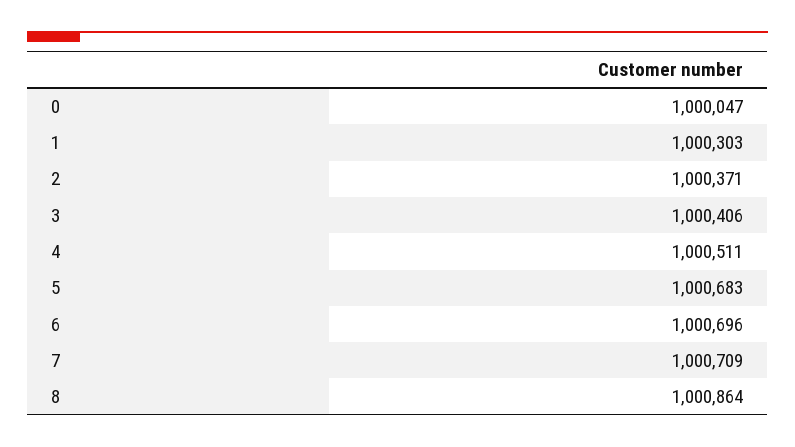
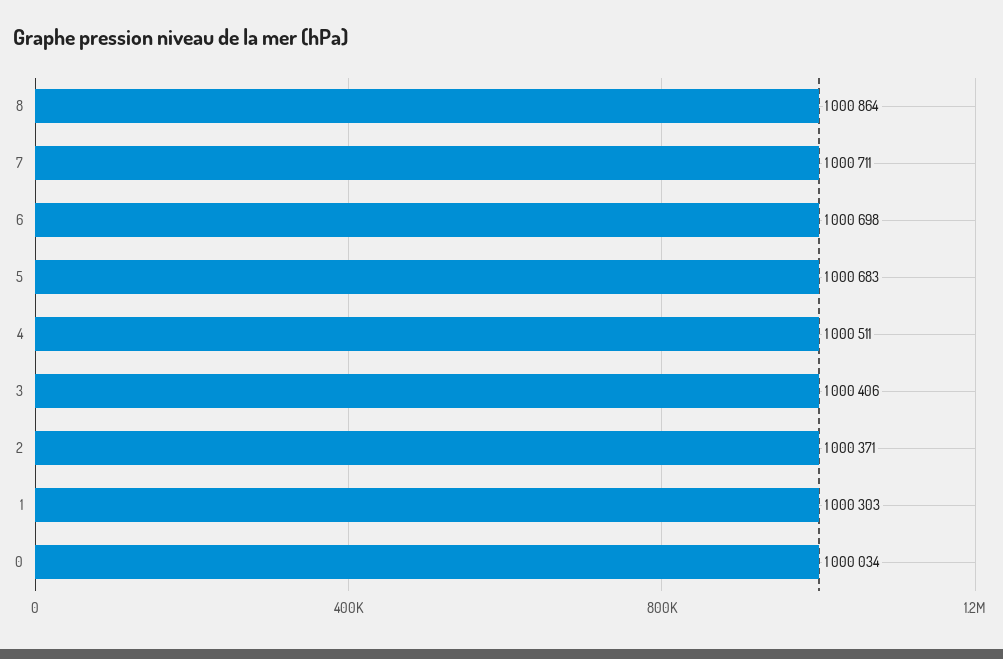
  {
-   "0": 1000047,
+   "0": 1000034,
    "1": 1000303,
    "2": 1000371,
    "3": 1000406,
    "4": 1000511,
    "5": 1000683,
-   "6": 1000696,
+   "6": 1000698,
-   "7": 1000709,
+   "7": 1000711,
    "8": 1000864
  }

